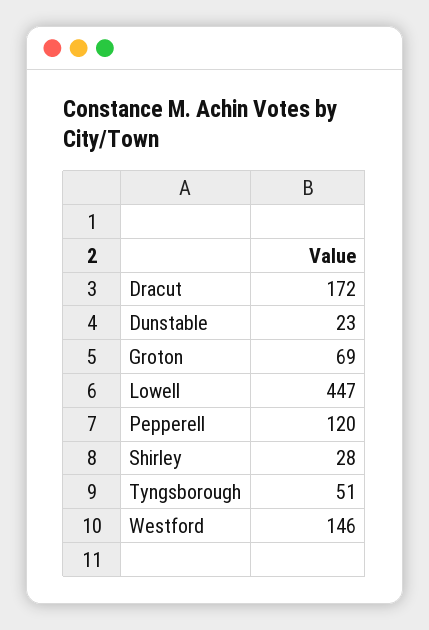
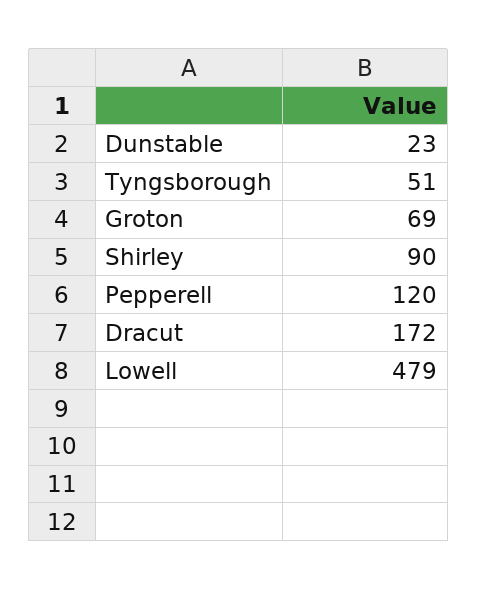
  {
    "Dracut": 172,
    "Dunstable": 23,
    "Groton": 69,
-   "Lowell": 447,
+   "Lowell": 479,
    "Pepperell": 120,
-   "Shirley": 28,
+   "Shirley": 90,
-   "Tyngsborough": 51,
+   "Tyngsborough": 51
-   "Westford": 146
  }

